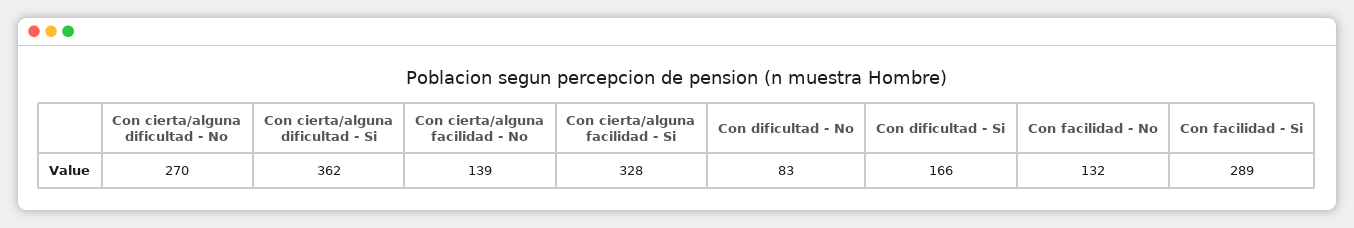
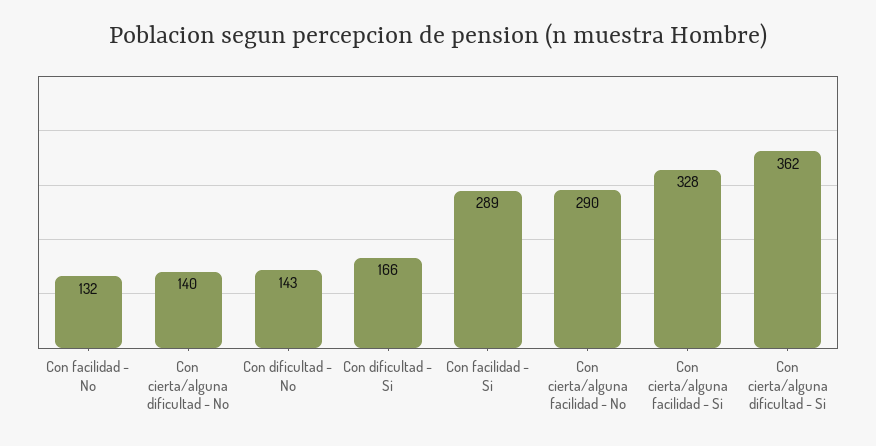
  {
-   "Con cierta/alguna dificultad - No": 270,
+   "Con cierta/alguna dificultad - No": 140,
    "Con cierta/alguna dificultad - Si": 362,
-   "Con cierta/alguna facilidad - No": 139,
+   "Con cierta/alguna facilidad - No": 290,
    "Con cierta/alguna facilidad - Si": 328,
-   "Con dificultad - No": 83,
+   "Con dificultad - No": 143,
    "Con dificultad - Si": 166,
    "Con facilidad - No": 132,
    "Con facilidad - Si": 289
  }

